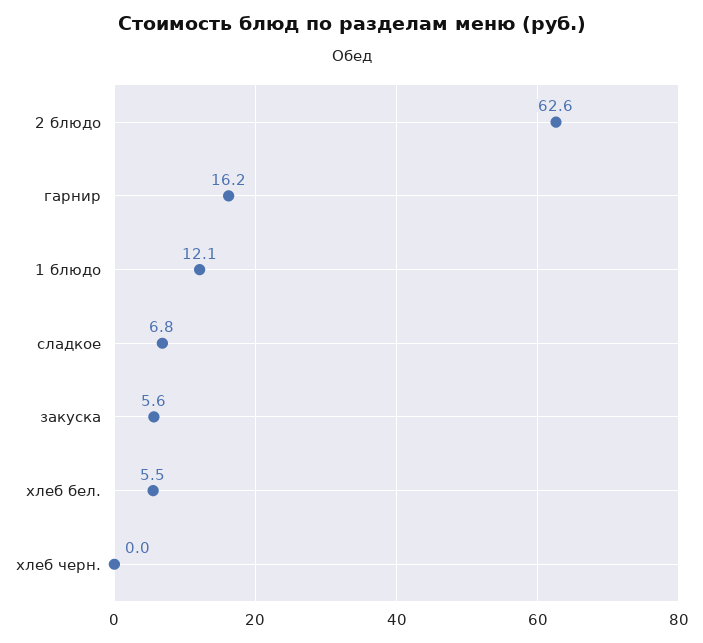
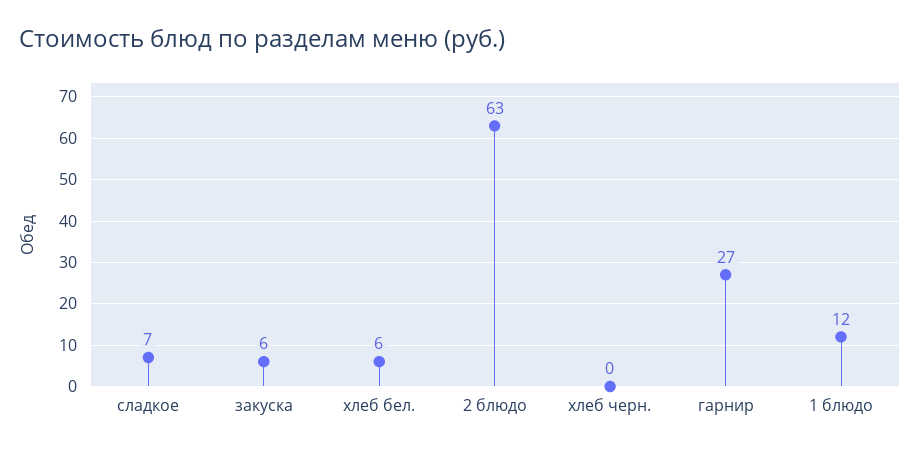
  {
    "2 блюдо": 62.6,
-   "гарнир": 16.2,
+   "гарнир": 27,
    "1 блюдо": 12.1,
    "сладкое": 6.8,
    "закуска": 5.6,
    "хлеб бел.": 5.5,
    "хлеб черн.": 0
  }

